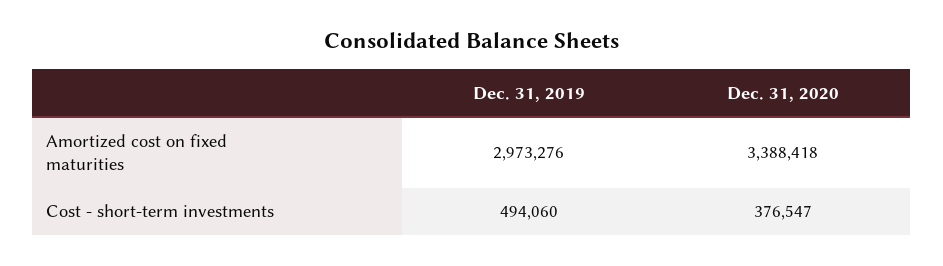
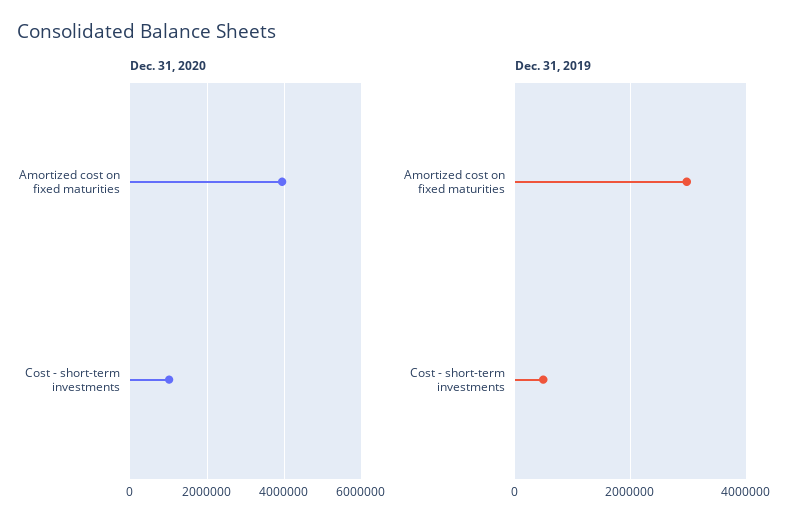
  {
    "Dec. 31, 2019": {
      "Amortized cost on fixed maturities": 2973276,
      "Cost - short-term investments": 494060
    },
    "Dec. 31, 2020": {
-     "Amortized cost on fixed maturities": 3388418,
+     "Amortized cost on fixed maturities": 4000000,
-     "Cost - short-term investments": 376547
+     "Cost - short-term investments": 1000000
    }
  }

